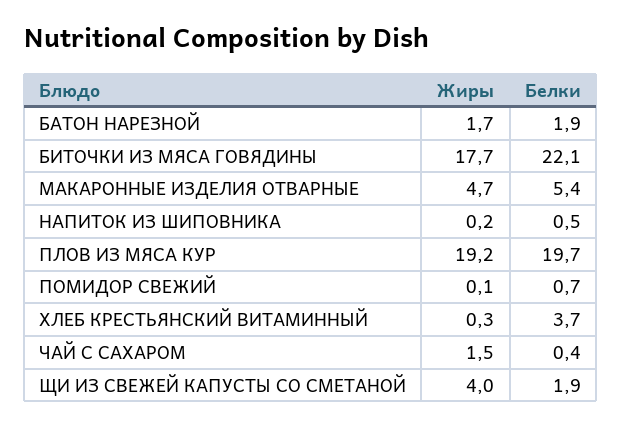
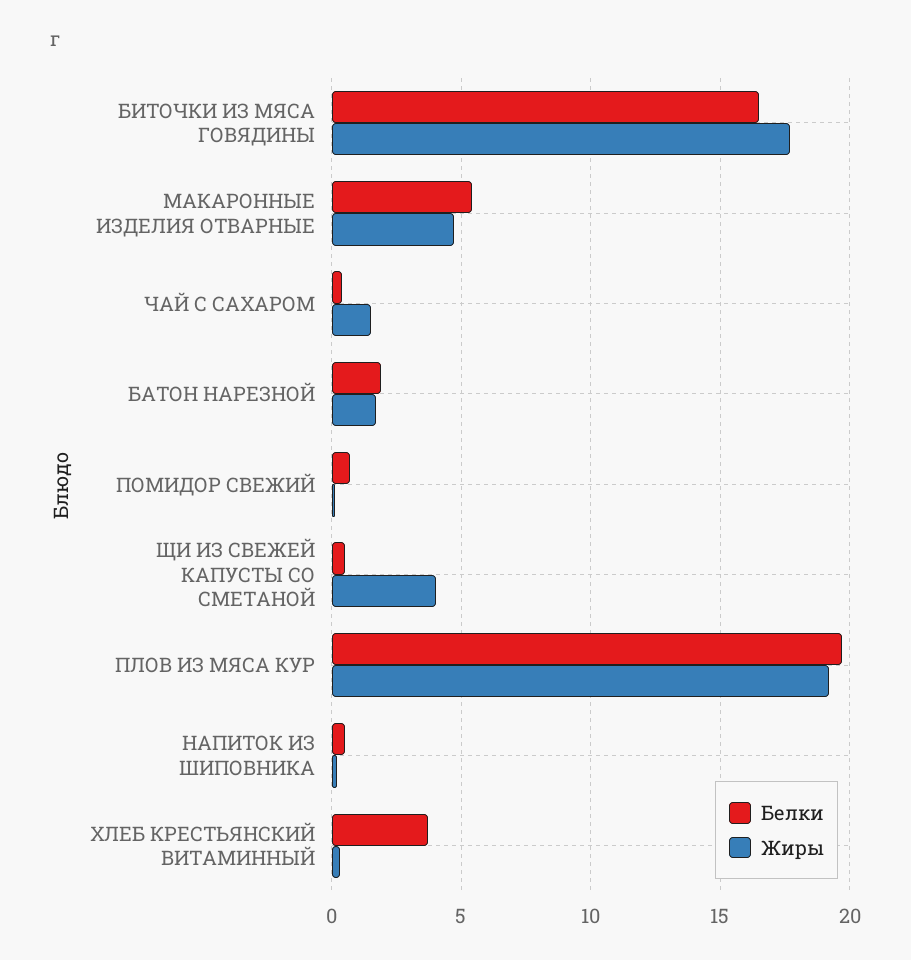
  {
    "Жиры": {
      "БАТОН НАРЕЗНОЙ": 1.7,
      "БИТОЧКИ ИЗ МЯСА ГОВЯДИНЫ": 17.7,
      "МАКАРОННЫЕ ИЗДЕЛИЯ ОТВАРНЫЕ": 4.7,
      "НАПИТОК ИЗ ШИПОВНИКА": 0.2,
      "ПЛОВ ИЗ МЯСА КУР": 19.2,
      "ПОМИДОР СВЕЖИЙ": 0.1,
      "ХЛЕБ КРЕСТЬЯНСКИЙ ВИТАМИННЫЙ": 0.3,
      "ЧАЙ С САХАРОМ": 1.5,
      "ЩИ ИЗ СВЕЖЕЙ КАПУСТЫ СО СМЕТАНОЙ": 4
    },
    "Белки": {
      "БАТОН НАРЕЗНОЙ": 1.9,
-     "БИТОЧКИ ИЗ МЯСА ГОВЯДИНЫ": 22.1,
+     "БИТОЧКИ ИЗ МЯСА ГОВЯДИНЫ": 16.5,
      "МАКАРОННЫЕ ИЗДЕЛИЯ ОТВАРНЫЕ": 5.4,
      "НАПИТОК ИЗ ШИПОВНИКА": 0.5,
      "ПЛОВ ИЗ МЯСА КУР": 19.7,
      "ПОМИДОР СВЕЖИЙ": 0.7,
      "ХЛЕБ КРЕСТЬЯНСКИЙ ВИТАМИННЫЙ": 3.7,
      "ЧАЙ С САХАРОМ": 0.4,
-     "ЩИ ИЗ СВЕЖЕЙ КАПУСТЫ СО СМЕТАНОЙ": 1.9
+     "ЩИ ИЗ СВЕЖЕЙ КАПУСТЫ СО СМЕТАНОЙ": 0.5
    }
  }

